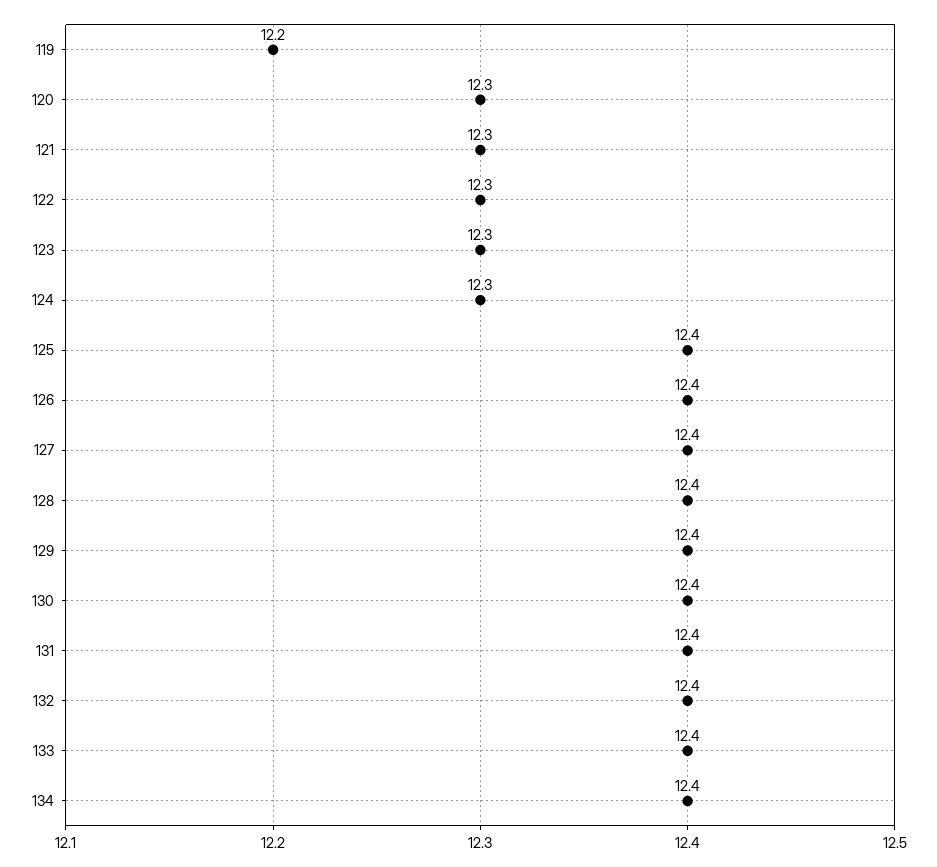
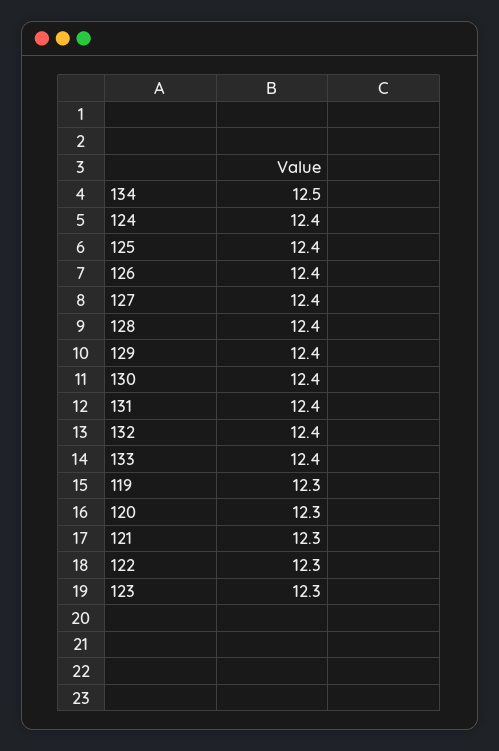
  {
-   "119": 12.2,
+   "119": 12.3,
    "120": 12.3,
    "121": 12.3,
    "122": 12.3,
    "123": 12.3,
-   "124": 12.3,
+   "124": 12.4,
    "125": 12.4,
    "126": 12.4,
    "127": 12.4,
    "128": 12.4,
    "129": 12.4,
    "130": 12.4,
    "131": 12.4,
    "132": 12.4,
    "133": 12.4,
-   "134": 12.4
+   "134": 12.5
  }

